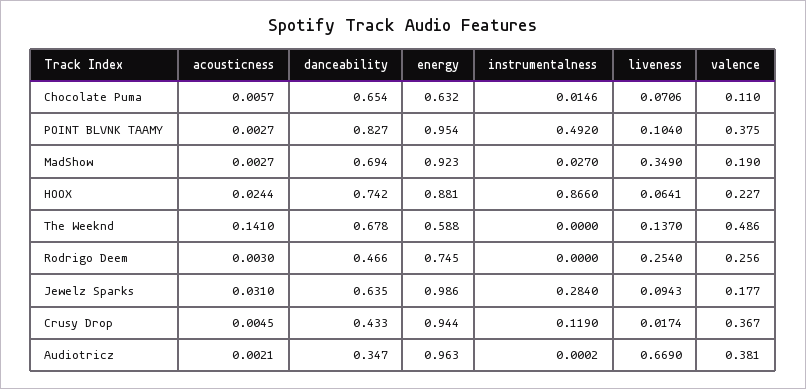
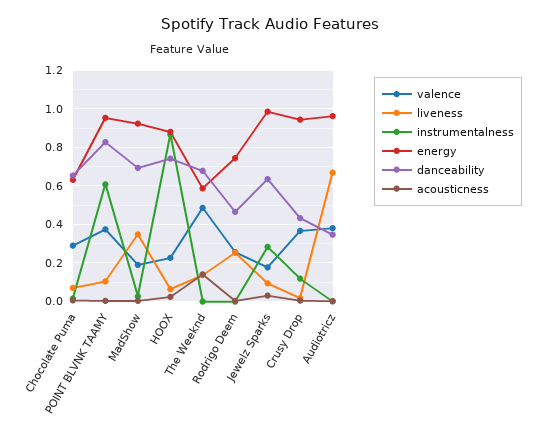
  {
    "acousticness": {
      "Chocolate Puma": 0.0057,
      "POINT BLVNK TAAMY": 0.0027,
      "MadShow": 0.0027,
      "HOOX": 0.0244,
      "The Weeknd": 0.141,
      "Rodrigo Deem": 0.003,
      "Jewelz Sparks": 0.031,
      "Crusy Drop": 0.0045,
      "Audiotricz": 0.0021
    },
    "danceability": {
      "Chocolate Puma": 0.654,
      "POINT BLVNK TAAMY": 0.827,
      "MadShow": 0.694,
      "HOOX": 0.742,
      "The Weeknd": 0.678,
      "Rodrigo Deem": 0.466,
      "Jewelz Sparks": 0.635,
      "Crusy Drop": 0.433,
      "Audiotricz": 0.347
    },
    "energy": {
      "Chocolate Puma": 0.632,
      "POINT BLVNK TAAMY": 0.954,
      "MadShow": 0.923,
      "HOOX": 0.881,
      "The Weeknd": 0.588,
      "Rodrigo Deem": 0.745,
      "Jewelz Sparks": 0.986,
      "Crusy Drop": 0.944,
      "Audiotricz": 0.963
    },
    "instrumentalness": {
      "Chocolate Puma": 0.0146,
-     "POINT BLVNK TAAMY": 0.492,
+     "POINT BLVNK TAAMY": 0.6,
      "MadShow": 0.027,
      "HOOX": 0.866,
      "The Weeknd": 0,
      "Rodrigo Deem": 0,
      "Jewelz Sparks": 0.284,
      "Crusy Drop": 0.119,
      "Audiotricz": 0.0002
    },
    "liveness": {
      "Chocolate Puma": 0.0706,
      "POINT BLVNK TAAMY": 0.104,
      "MadShow": 0.349,
      "HOOX": 0.0641,
      "The Weeknd": 0.137,
      "Rodrigo Deem": 0.254,
      "Jewelz Sparks": 0.0943,
      "Crusy Drop": 0.0174,
      "Audiotricz": 0.669
    },
    "valence": {
-     "Chocolate Puma": 0.11,
+     "Chocolate Puma": 0.3,
      "POINT BLVNK TAAMY": 0.375,
      "MadShow": 0.19,
      "HOOX": 0.227,
      "The Weeknd": 0.486,
      "Rodrigo Deem": 0.256,
      "Jewelz Sparks": 0.177,
      "Crusy Drop": 0.367,
      "Audiotricz": 0.381
    }
  }

